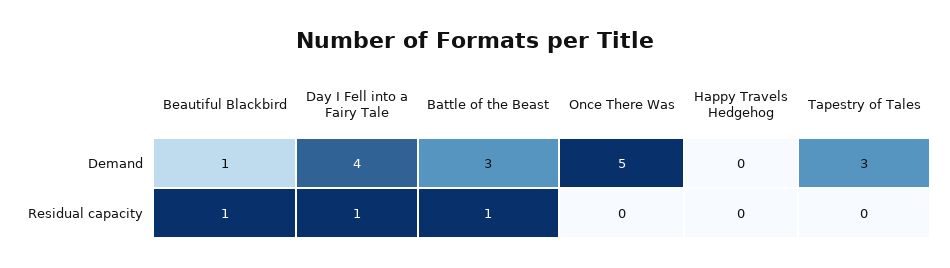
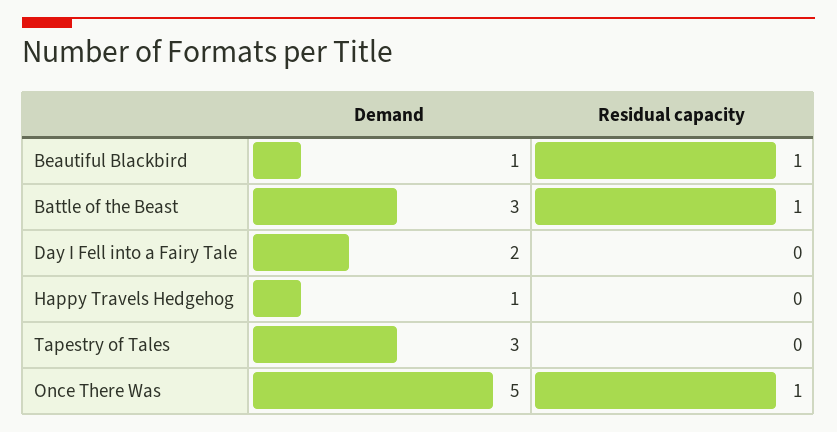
  {
    "Beautiful Blackbird": {
      "Demand": 1,
      "Residual capacity": 1
    },
    "Day I Fell into a Fairy Tale": {
-     "Demand": 4,
+     "Demand": 2,
-     "Residual capacity": 1
+     "Residual capacity": 0
    },
    "Battle of the Beast": {
      "Demand": 3,
      "Residual capacity": 1
    },
    "Once There Was": {
      "Demand": 5,
-     "Residual capacity": 0
+     "Residual capacity": 1
    },
    "Happy Travels Hedgehog": {
-     "Demand": 0,
+     "Demand": 1,
      "Residual capacity": 0
    },
    "Tapestry of Tales": {
      "Demand": 3,
      "Residual capacity": 0
    }
  }

